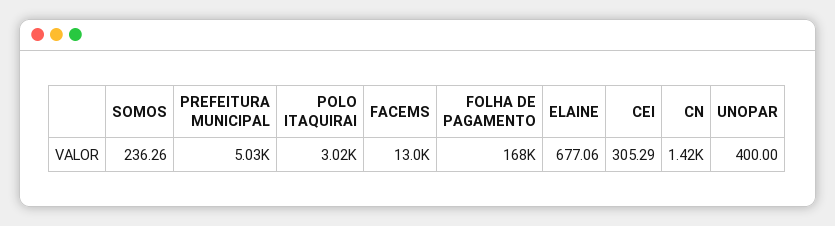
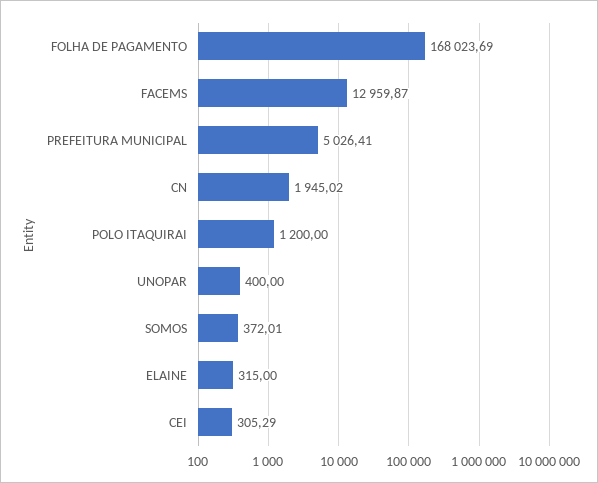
  {
-   "SOMOS": 236.26,
+   "SOMOS": 372.01,
    "PREFEITURA MUNICIPAL": 5026.41,
-   "POLO ITAQUIRAI": 3020,
+   "POLO ITAQUIRAI": 1200,
    "FACEMS": 12959.87,
    "FOLHA DE PAGAMENTO": 168023.69,
-   "ELAINE": 677.06,
+   "ELAINE": 315,
    "CEI": 305.29,
-   "CN": 1420,
+   "CN": 1945.02,
    "UNOPAR": 400
  }

